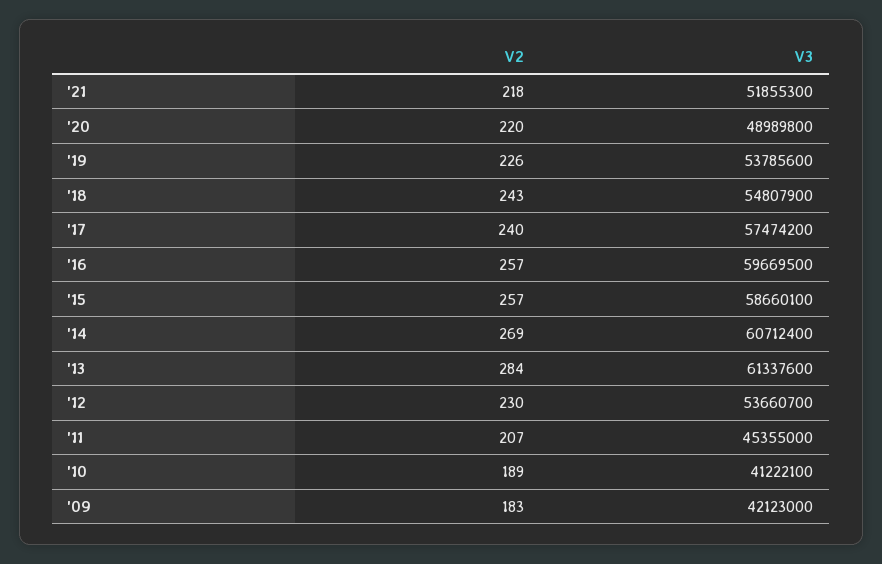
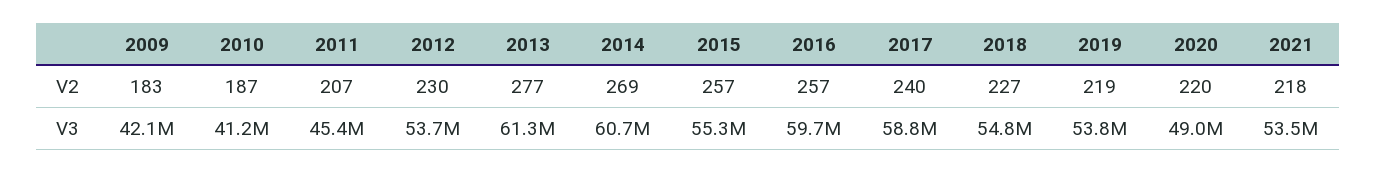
  {
    "V2": {
      "'21": 218,
      "'20": 220,
-     "'19": 226,
+     "'19": 219,
-     "'18": 243,
+     "'18": 227,
      "'17": 240,
      "'16": 257,
      "'15": 257,
      "'14": 269,
-     "'13": 284,
+     "'13": 277,
      "'12": 230,
      "'11": 207,
-     "'10": 189,
+     "'10": 187,
      "'09": 183
    },
    "V3": {
-     "'21": 51855300,
+     "'21": 53500000,
      "'20": 48989800,
      "'19": 53785600,
      "'18": 54807900,
-     "'17": 57474200,
+     "'17": 58800000,
      "'16": 59669500,
-     "'15": 58660100,
+     "'15": 55300000,
      "'14": 60712400,
      "'13": 61337600,
      "'12": 53660700,
      "'11": 45355000,
      "'10": 41222100,
      "'09": 42123000
    }
  }

